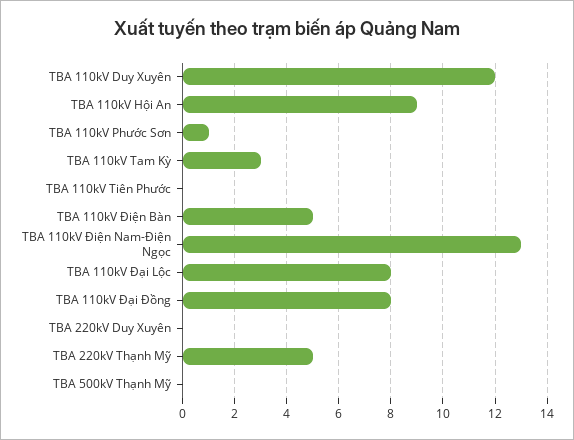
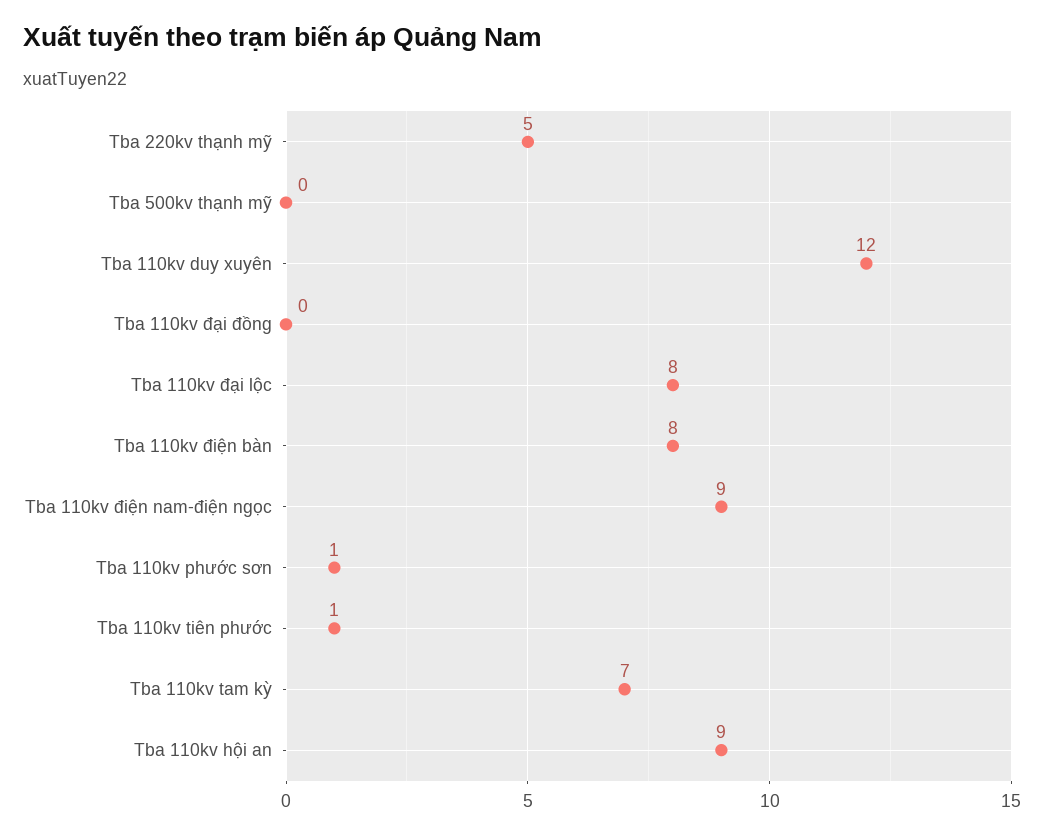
  {
    "TBA 110kV Duy Xuyên": 12,
    "TBA 110kV Hội An": 9,
    "TBA 110kV Phước Sơn": 1,
-   "TBA 110kV Tam Kỳ": 3,
+   "TBA 110kV Tam Kỳ": 7,
-   "TBA 110kV Tiên Phước": 0,
+   "TBA 110kV Tiên Phước": 1,
-   "TBA 110kV Điện Bàn": 5,
+   "TBA 110kV Điện Bàn": 8,
-   "TBA 110kV Điện Nam-Điện Ngọc": 13,
+   "TBA 110kV Điện Nam-Điện Ngọc": 9,
    "TBA 110kV Đại Lộc": 8,
-   "TBA 110kV Đại Đồng": 8,
+   "TBA 110kV Đại Đồng": 0,
-   "TBA 220kV Duy Xuyên": 0,
    "TBA 220kV Thạnh Mỹ": 5,
    "TBA 500kV Thạnh Mỹ": 0
  }

